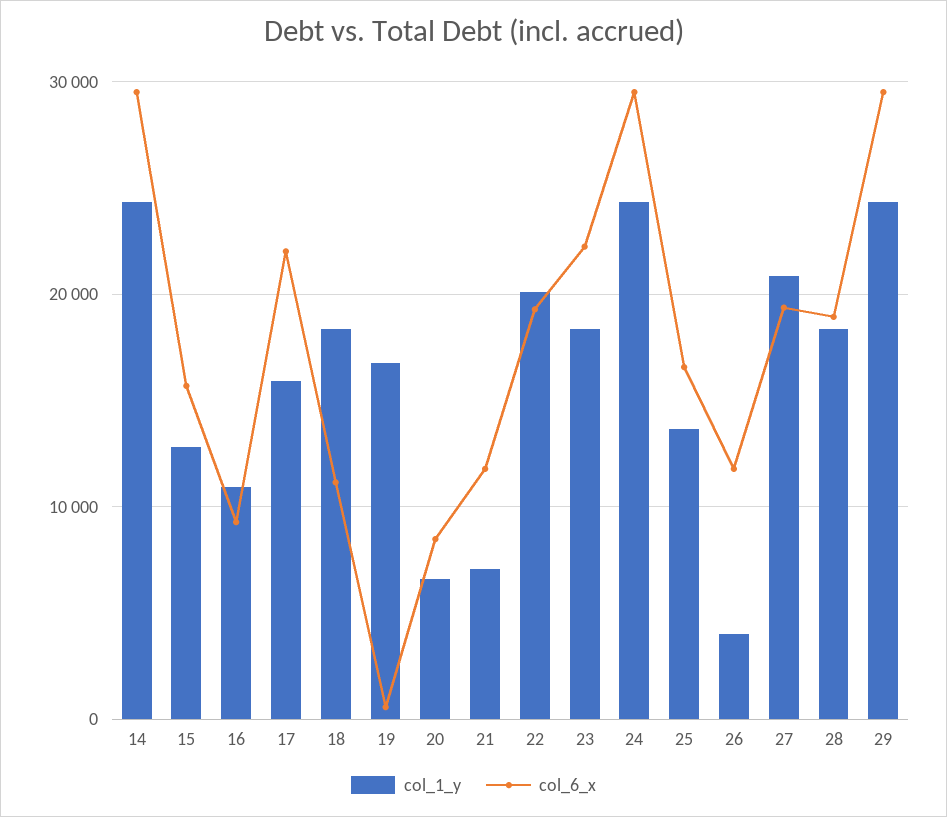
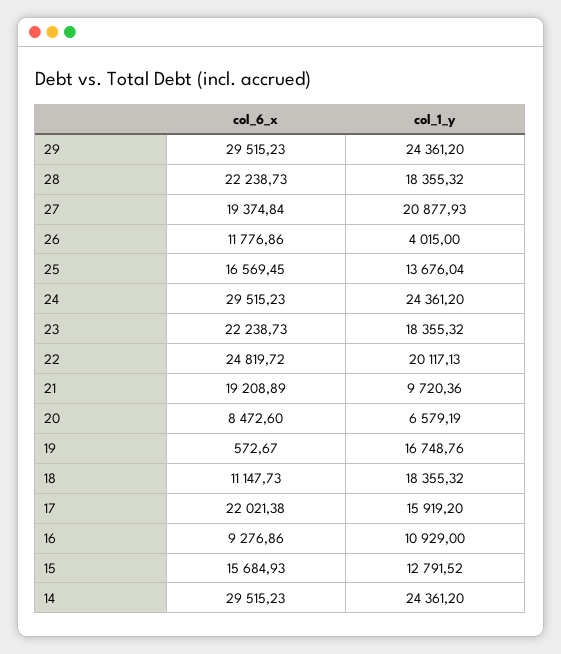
  {
    "col_1_y": {
      "14": 24361.2,
      "15": 12791.52,
      "16": 10929,
      "17": 15919.2,
      "18": 18355.32,
      "19": 16748.76,
      "20": 6579.19,
-     "21": 7000,
+     "21": 9720.36,
      "22": 20117.13,
      "23": 18355.32,
      "24": 24361.2,
      "25": 13676.04,
      "26": 4015,
      "27": 20877.93,
      "28": 18355.32,
      "29": 24361.2
    },
    "col_6_x": {
      "14": 29515.23,
      "15": 15684.93,
      "16": 9276.86,
      "17": 22021.38,
      "18": 11147.73,
      "19": 572.67,
      "20": 8472.6,
-     "21": 12000,
+     "21": 19208.89,
-     "22": 19000,
+     "22": 24819.72,
      "23": 22238.73,
      "24": 29515.23,
      "25": 16569.45,
      "26": 11776.86,
      "27": 19374.84,
-     "28": 19000,
+     "28": 22238.73,
      "29": 29515.23
    }
  }

